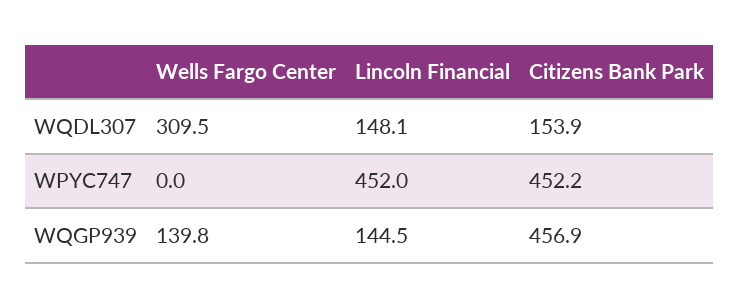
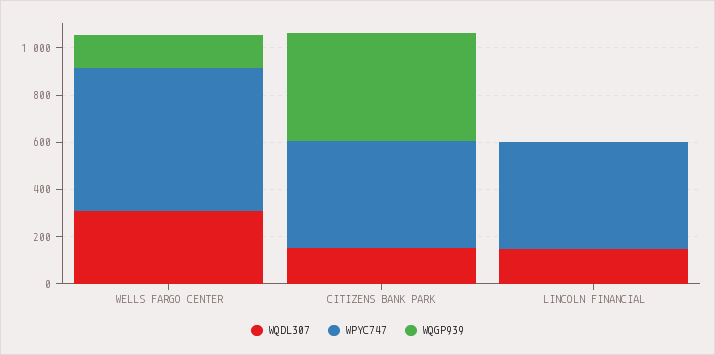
  {
    "WQDL307": {
      "Wells Fargo Center": 309.5,
      "Lincoln Financial": 148.1,
      "Citizens Bank Park": 153.9
    },
    "WPYC747": {
-     "Wells Fargo Center": 0,
+     "Wells Fargo Center": 600,
      "Lincoln Financial": 452,
      "Citizens Bank Park": 452.2
    },
    "WQGP939": {
      "Wells Fargo Center": 139.8,
-     "Lincoln Financial": 144.5,
+     "Lincoln Financial": 0,
      "Citizens Bank Park": 456.9
    }
  }

